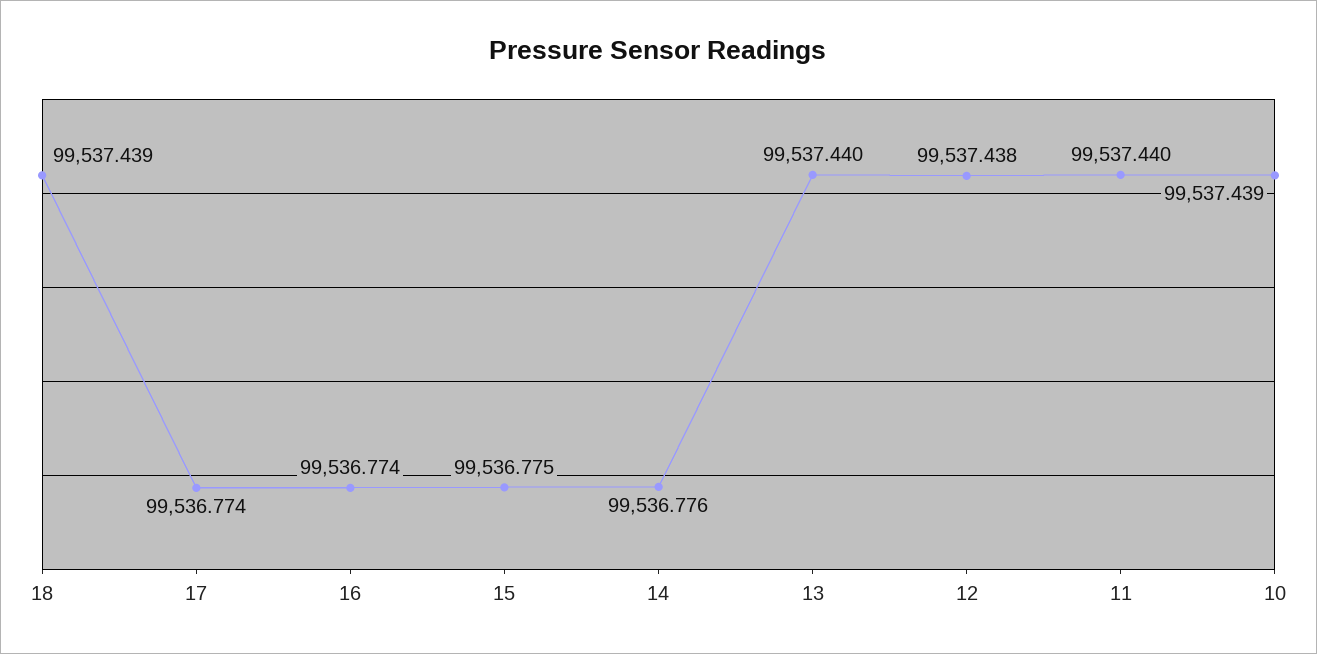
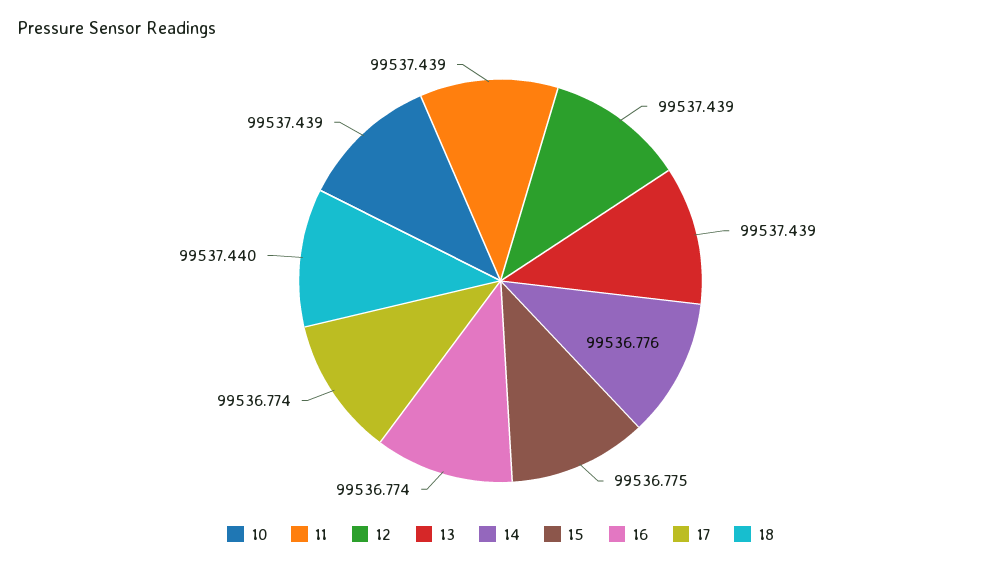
  {
-   "18": 99537.439,
+   "18": 99537.44,
    "17": 99536.774,
    "16": 99536.774,
    "15": 99536.775,
    "14": 99536.776,
-   "13": 99537.44,
+   "13": 99537.439,
-   "12": 99537.438,
+   "12": 99537.439,
-   "11": 99537.44,
+   "11": 99537.439,
    "10": 99537.439
  }

